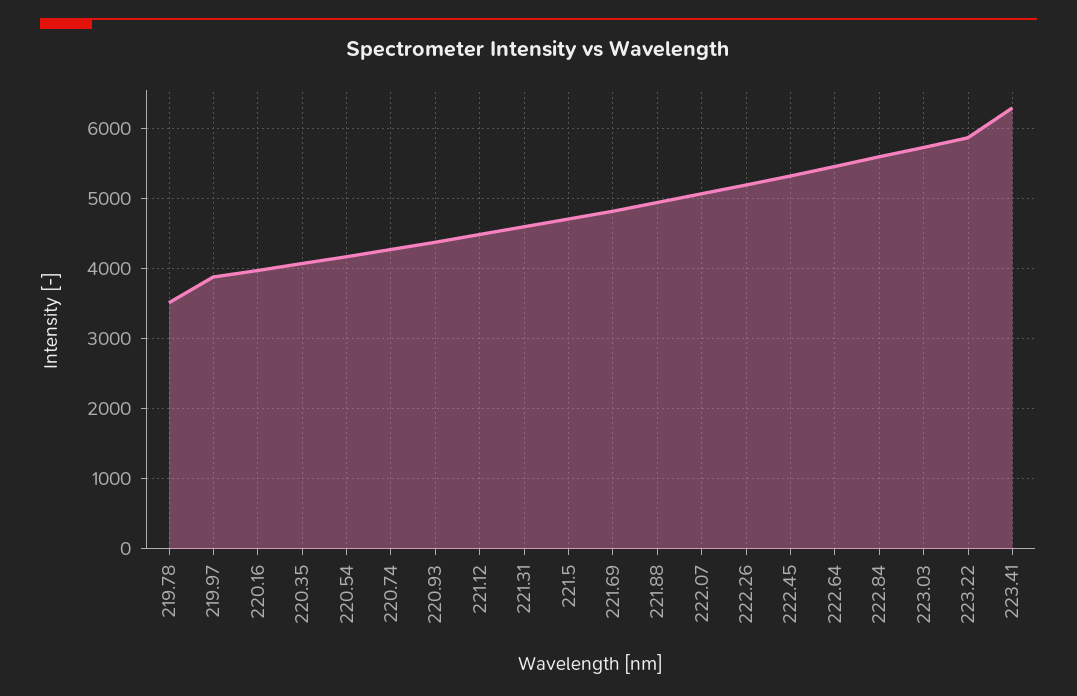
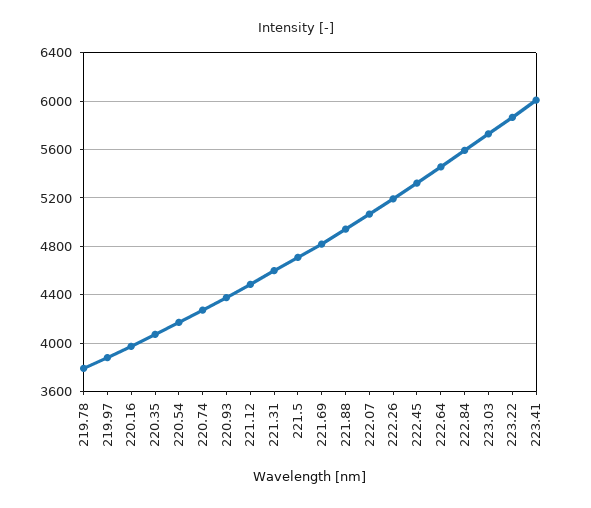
  {
-   "219.78": 3500,
+   "219.78": 3800,
    "219.97": 3900,
    "220.16": 3950,
    "220.35": 4050,
    "220.54": 4150,
    "220.74": 4250,
    "220.93": 4400,
    "221.12": 4500,
    "221.31": 4600,
    "221.5": 4700,
    "221.69": 4800,
    "221.88": 4950,
    "222.07": 5050,
    "222.26": 5200,
    "222.45": 5300,
    "222.64": 5450,
    "222.84": 5600,
    "223.03": 5750,
    "223.22": 5850,
-   "223.41": 6300
+   "223.41": 6000
  }

